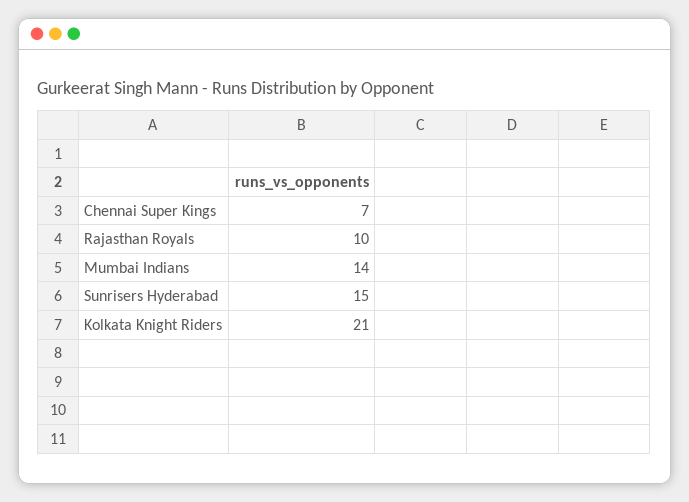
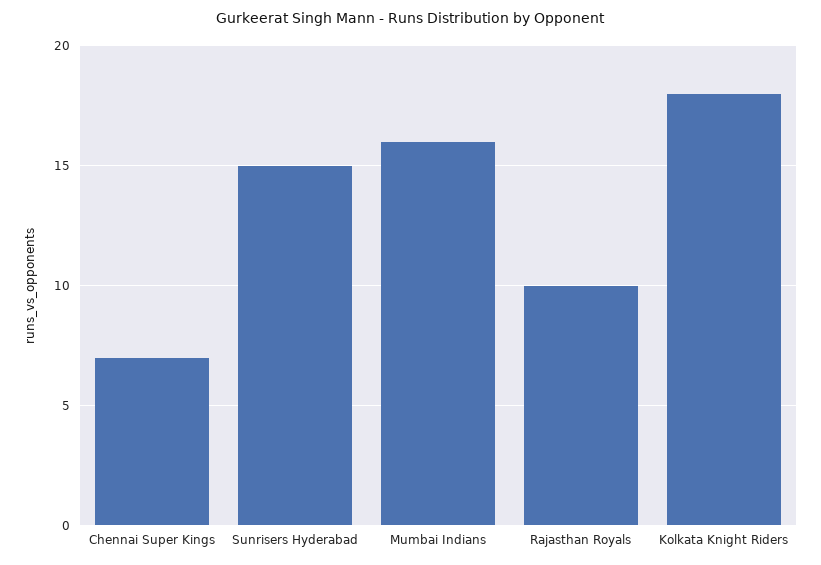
  {
    "Chennai Super Kings": 7,
    "Rajasthan Royals": 10,
-   "Mumbai Indians": 14,
+   "Mumbai Indians": 16,
    "Sunrisers Hyderabad": 15,
-   "Kolkata Knight Riders": 21
+   "Kolkata Knight Riders": 18
  }

